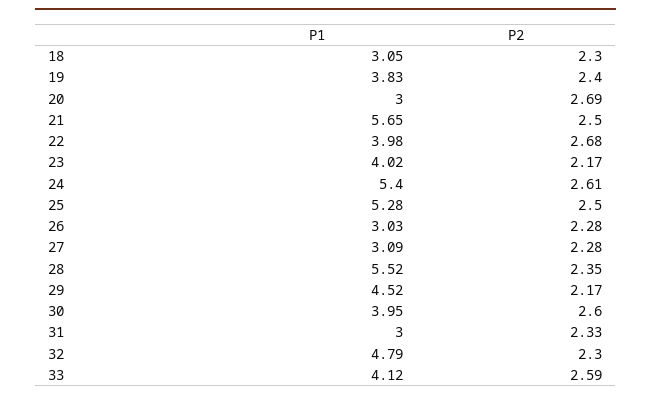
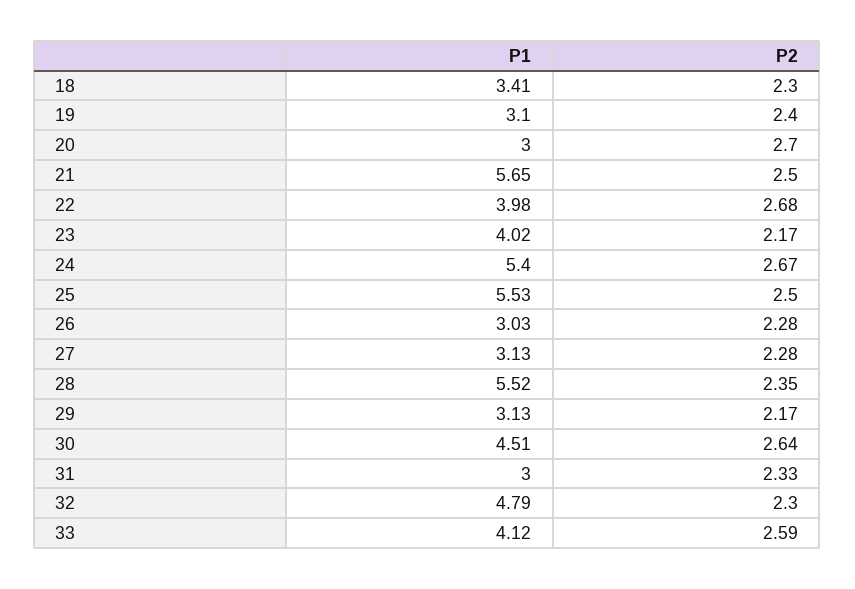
  {
    "P1": {
-     "18": 3.05,
+     "18": 3.41,
-     "19": 3.83,
+     "19": 3.1,
      "20": 3,
      "21": 5.65,
      "22": 3.98,
      "23": 4.02,
      "24": 5.4,
-     "25": 5.28,
+     "25": 5.53,
      "26": 3.03,
-     "27": 3.09,
+     "27": 3.13,
      "28": 5.52,
-     "29": 4.52,
+     "29": 3.13,
-     "30": 3.95,
+     "30": 4.51,
      "31": 3,
      "32": 4.79,
      "33": 4.12
    },
    "P2": {
      "18": 2.3,
      "19": 2.4,
-     "20": 2.69,
+     "20": 2.7,
      "21": 2.5,
      "22": 2.68,
      "23": 2.17,
-     "24": 2.61,
+     "24": 2.67,
      "25": 2.5,
      "26": 2.28,
      "27": 2.28,
      "28": 2.35,
      "29": 2.17,
-     "30": 2.6,
+     "30": 2.64,
      "31": 2.33,
      "32": 2.3,
      "33": 2.59
    }
  }

